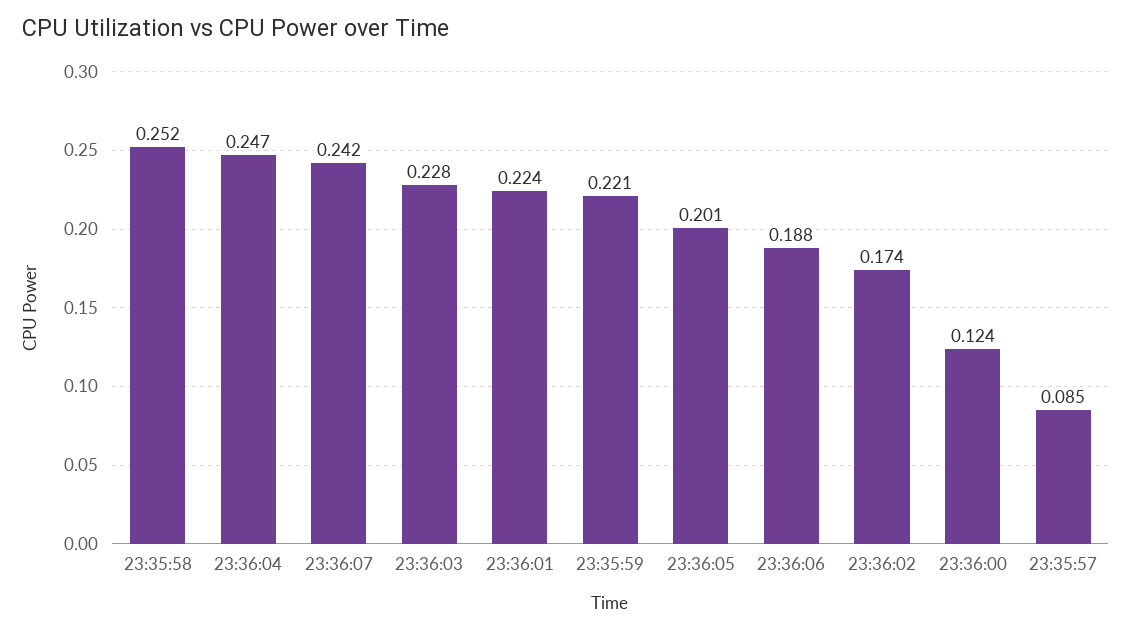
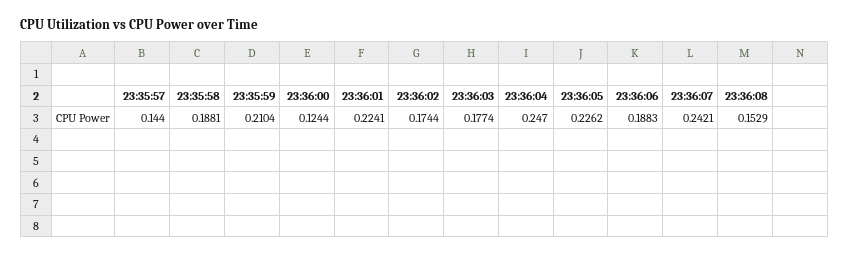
  {
-   "23:35:58": 0.252,
+   "23:35:58": 0.1881,
    "23:36:04": 0.247,
    "23:36:07": 0.2421,
-   "23:36:03": 0.228,
+   "23:36:03": 0.1774,
    "23:36:01": 0.2241,
-   "23:35:59": 0.221,
+   "23:35:59": 0.2104,
-   "23:36:05": 0.201,
+   "23:36:05": 0.2262,
    "23:36:06": 0.1883,
    "23:36:02": 0.1744,
    "23:36:00": 0.1244,
-   "23:35:57": 0.085
+   "23:35:57": 0.144,
+   "23:36:08": 0.1529
  }

